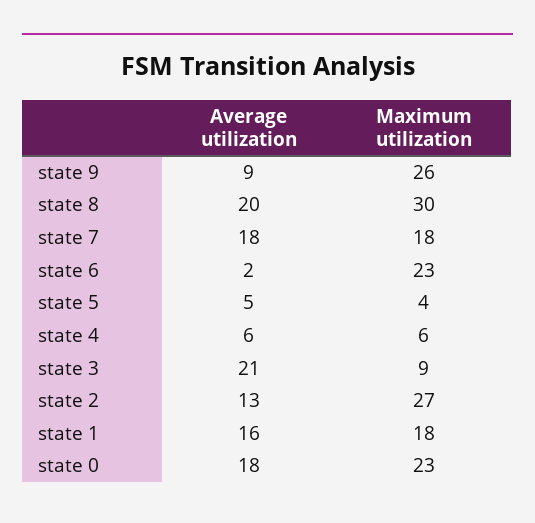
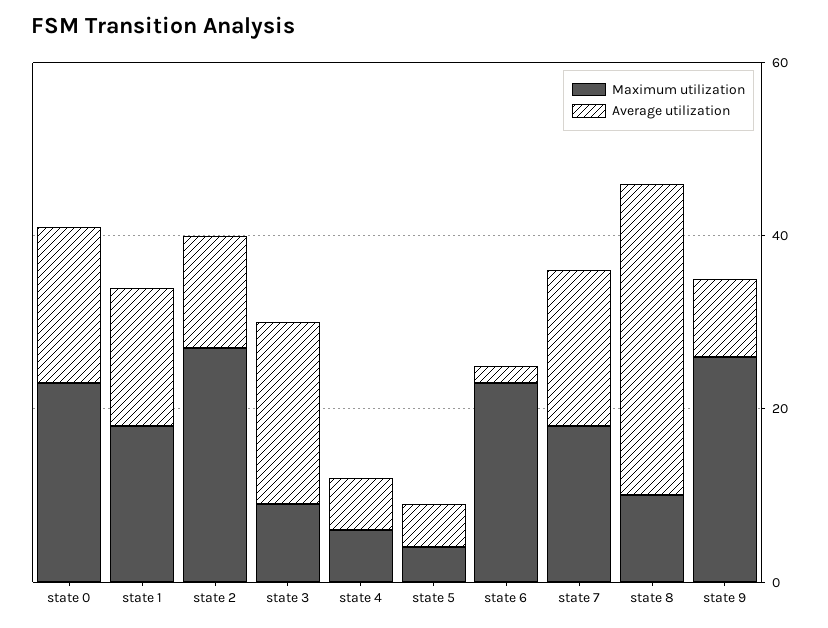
  {
    "Average utilization": {
      "state 9": 9,
-     "state 8": 20,
+     "state 8": 35,
      "state 7": 18,
      "state 6": 2,
      "state 5": 5,
      "state 4": 6,
      "state 3": 21,
      "state 2": 13,
      "state 1": 16,
      "state 0": 18
    },
    "Maximum utilization": {
      "state 9": 26,
-     "state 8": 30,
+     "state 8": 10,
      "state 7": 18,
      "state 6": 23,
      "state 5": 4,
      "state 4": 6,
      "state 3": 9,
      "state 2": 27,
      "state 1": 18,
      "state 0": 23
    }
  }

